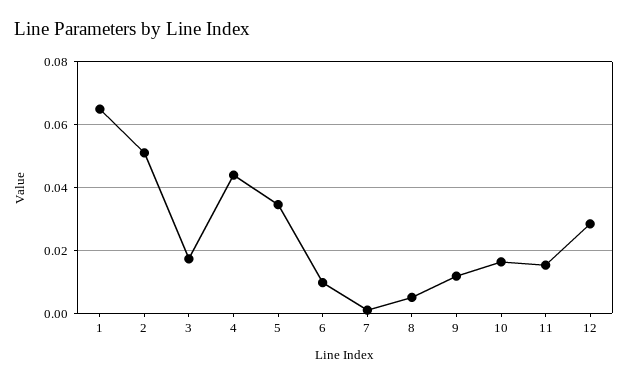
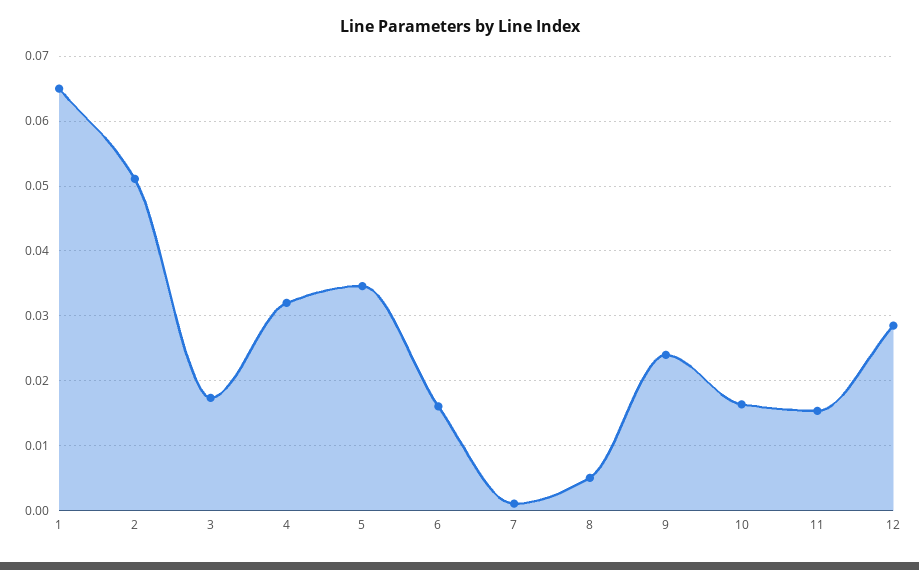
  {
    "1": 0.065,
    "2": 0.051,
    "3": 0.017,
-   "4": 0.044,
+   "4": 0.032,
    "5": 0.035,
-   "6": 0.01,
+   "6": 0.016,
    "7": 0.001,
    "8": 0.005,
-   "9": 0.012,
+   "9": 0.024,
    "10": 0.016,
    "11": 0.015,
    "12": 0.029
  }

